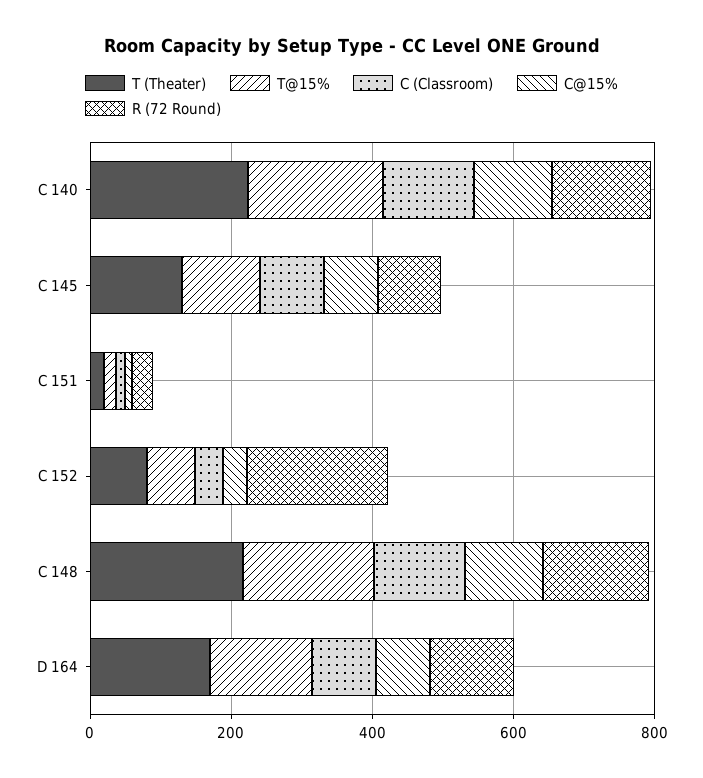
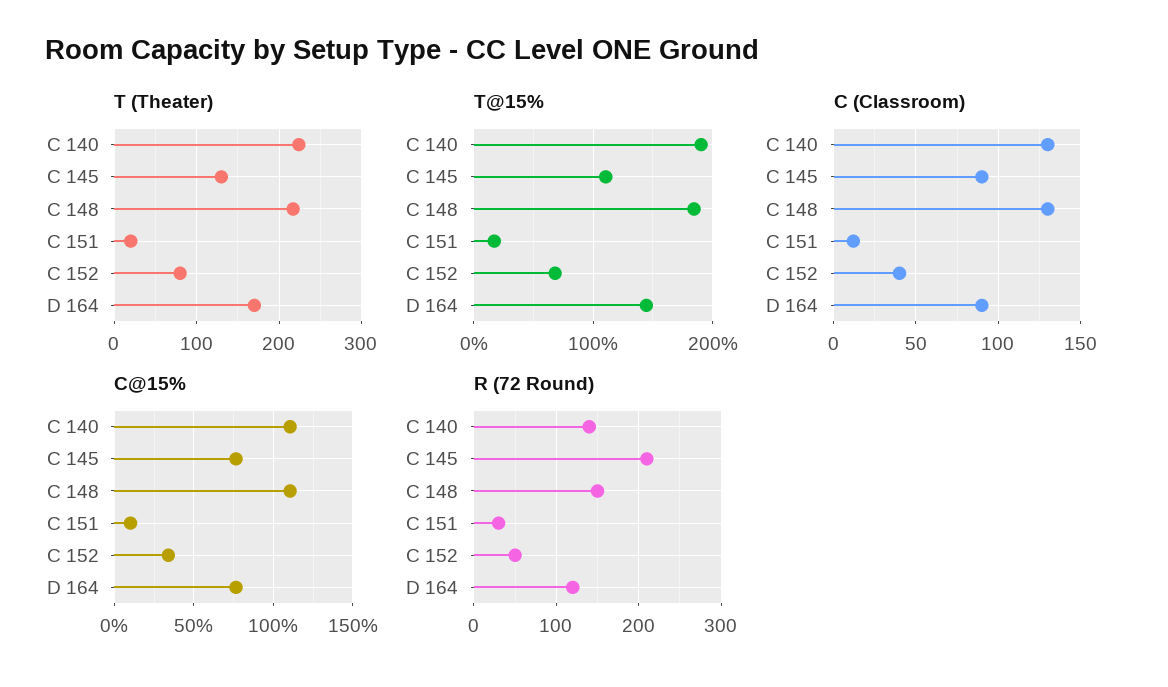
  {
    "T (Theater)": {
      "C 140": 220,
      "C 145": 130,
      "C 151": 20,
      "C 152": 80,
      "C 148": 220,
      "D 164": 170
    },
    "T@15%": {
      "C 140": 190,
      "C 145": 110,
      "C 151": 20,
      "C 152": 70,
      "C 148": 180,
      "D 164": 140
    },
    "C (Classroom)": {
      "C 140": 130,
      "C 145": 90,
      "C 151": 10,
      "C 152": 40,
      "C 148": 130,
      "D 164": 90
    },
    "C@15%": {
      "C 140": 110,
      "C 145": 75,
      "C 151": 10,
      "C 152": 35,
      "C 148": 110,
      "D 164": 75
    },
    "R (72 Round)": {
      "C 140": 140,
-     "C 145": 100,
+     "C 145": 210,
      "C 151": 30,
-     "C 152": 200,
+     "C 152": 50,
      "C 148": 150,
      "D 164": 120
    }
  }

